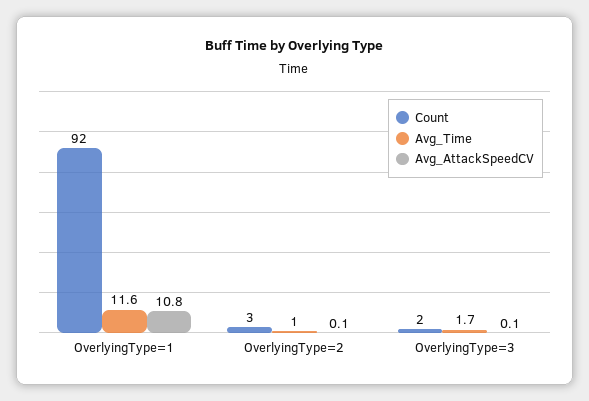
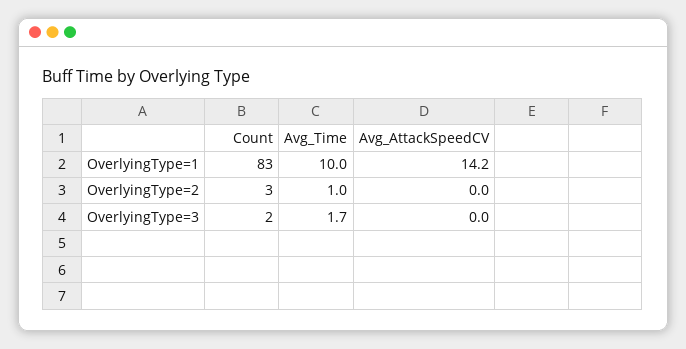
  {
    "Count": {
-     "OverlyingType=1": 92,
+     "OverlyingType=1": 83,
      "OverlyingType=2": 3,
      "OverlyingType=3": 2
    },
    "Avg_Time": {
-     "OverlyingType=1": 11.6,
+     "OverlyingType=1": 10,
      "OverlyingType=2": 1,
      "OverlyingType=3": 1.7
    },
    "Avg_AttackSpeedCV": {
-     "OverlyingType=1": 10.8,
+     "OverlyingType=1": 14.2,
-     "OverlyingType=2": 0.1,
+     "OverlyingType=2": 0,
-     "OverlyingType=3": 0.1
+     "OverlyingType=3": 0
    }
  }

